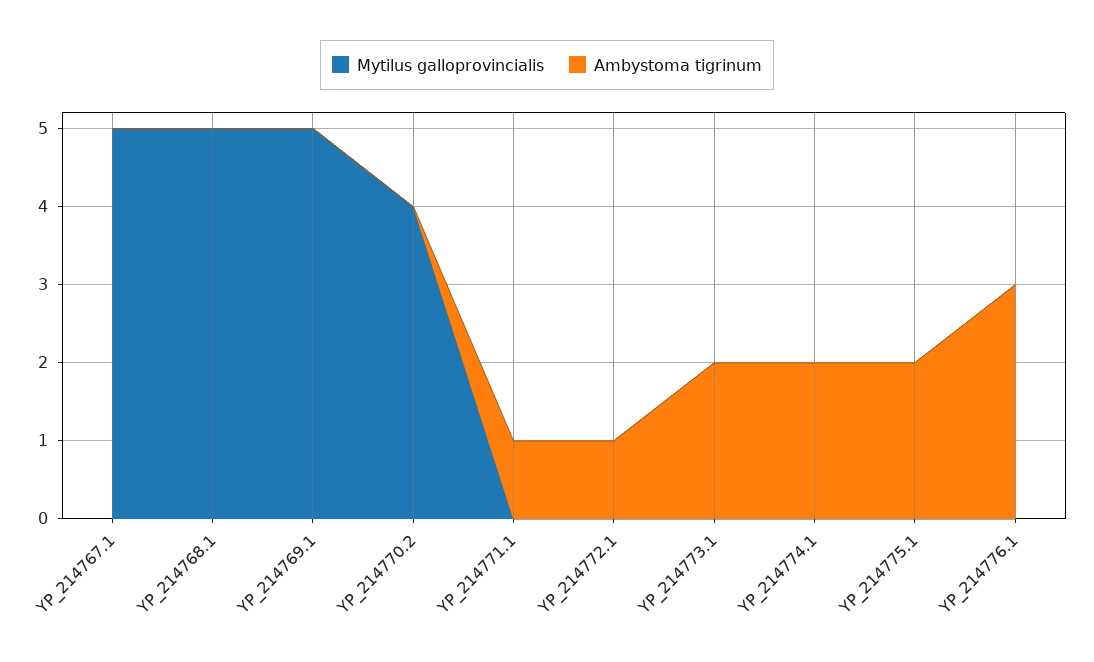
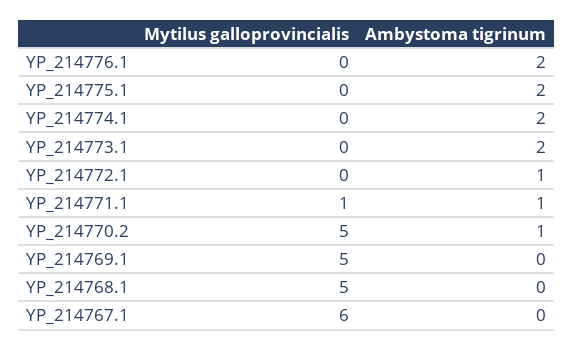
  {
    "Mytilus galloprovincialis": {
-     "YP_214767.1": 5,
+     "YP_214767.1": 6,
      "YP_214768.1": 5,
      "YP_214769.1": 5,
-     "YP_214770.2": 4,
+     "YP_214770.2": 5,
-     "YP_214771.1": 0,
+     "YP_214771.1": 1,
      "YP_214772.1": 0,
      "YP_214773.1": 0,
      "YP_214774.1": 0,
      "YP_214775.1": 0,
      "YP_214776.1": 0
    },
    "Ambystoma tigrinum": {
      "YP_214767.1": 0,
      "YP_214768.1": 0,
      "YP_214769.1": 0,
-     "YP_214770.2": 0,
+     "YP_214770.2": 1,
      "YP_214771.1": 1,
      "YP_214772.1": 1,
      "YP_214773.1": 2,
      "YP_214774.1": 2,
      "YP_214775.1": 2,
-     "YP_214776.1": 3
+     "YP_214776.1": 2
    }
  }

